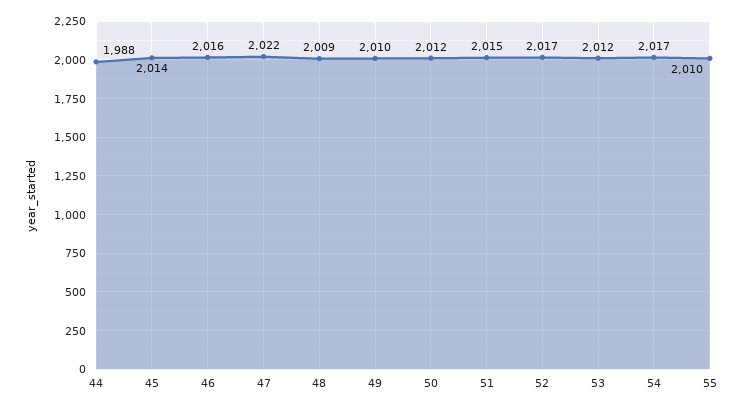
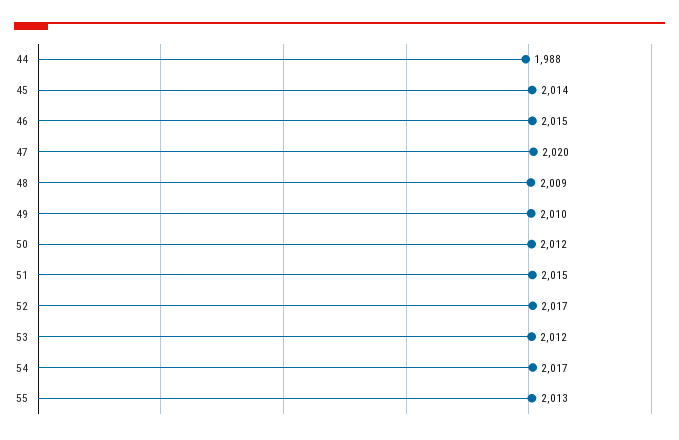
  {
    "44": 1988,
    "45": 2014,
-   "46": 2016,
+   "46": 2015,
-   "47": 2022,
+   "47": 2020,
    "48": 2009,
    "49": 2010,
    "50": 2012,
    "51": 2015,
    "52": 2017,
    "53": 2012,
    "54": 2017,
-   "55": 2010
+   "55": 2013
  }

